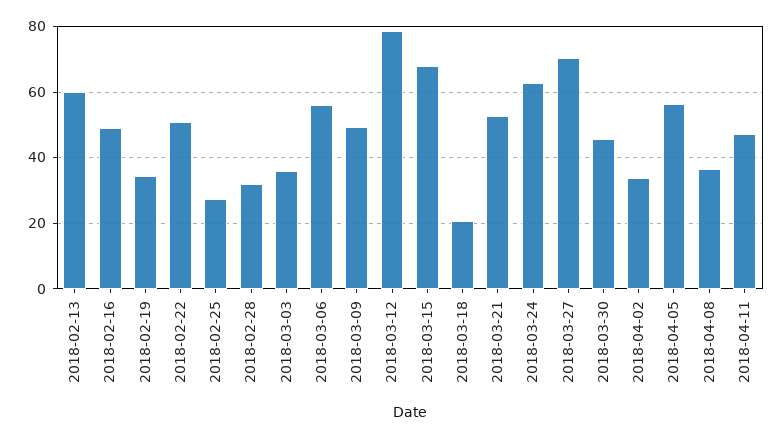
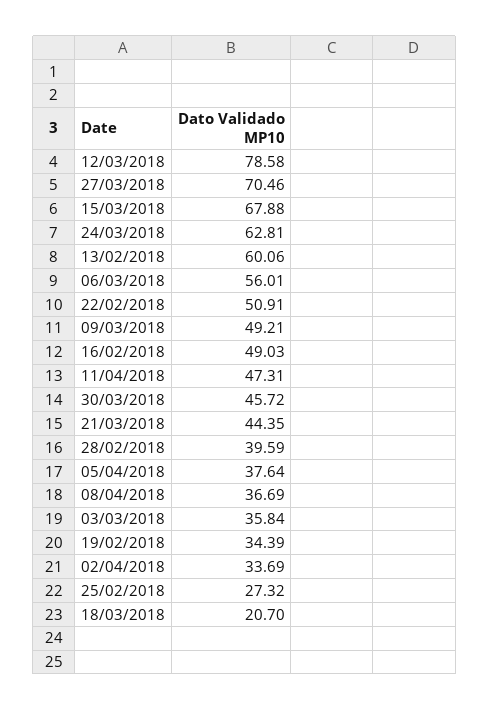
  {
    "2018-02-13": 60.06,
    "2018-02-16": 49.03,
    "2018-02-19": 34.39,
    "2018-02-22": 50.91,
    "2018-02-25": 27.32,
-   "2018-02-28": 32,
+   "2018-02-28": 39.59,
    "2018-03-03": 35.84,
    "2018-03-06": 56.01,
    "2018-03-09": 49.21,
    "2018-03-12": 78.58,
    "2018-03-15": 67.88,
    "2018-03-18": 20.7,
-   "2018-03-21": 52,
+   "2018-03-21": 44.35,
    "2018-03-24": 62.81,
    "2018-03-27": 70.46,
    "2018-03-30": 45.72,
    "2018-04-02": 33.69,
-   "2018-04-05": 56,
+   "2018-04-05": 37.64,
    "2018-04-08": 36.69,
    "2018-04-11": 47.31
  }

